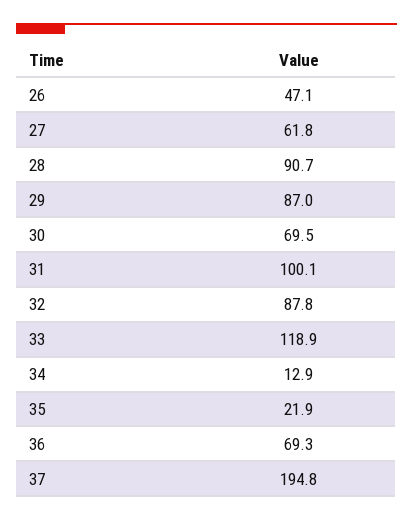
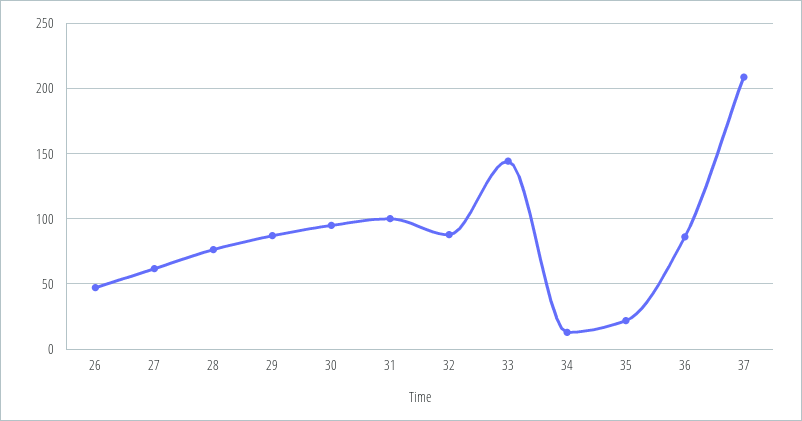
  {
    "26": 47.1,
    "27": 61.8,
-   "28": 90.7,
+   "28": 75,
    "29": 87,
-   "30": 69.5,
+   "30": 95,
    "31": 100.1,
    "32": 87.8,
-   "33": 118.9,
+   "33": 145,
    "34": 12.9,
    "35": 21.9,
-   "36": 69.3,
+   "36": 85,
-   "37": 194.8
+   "37": 210
  }

